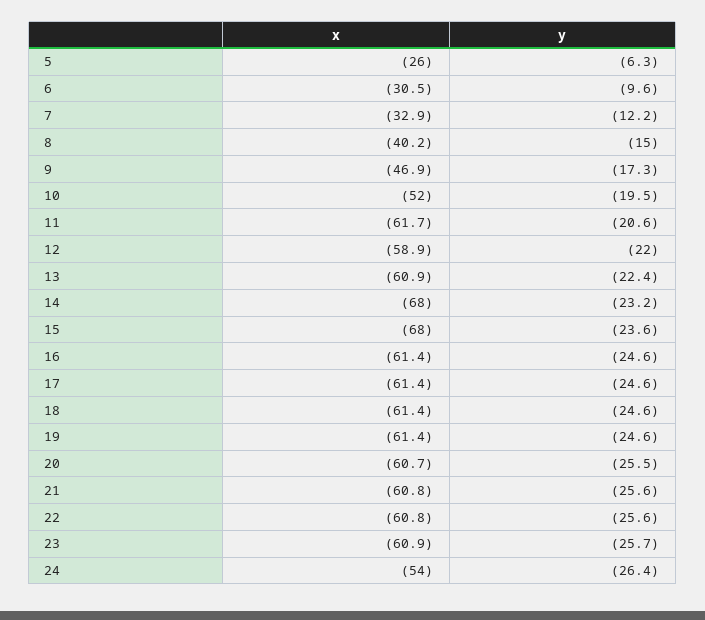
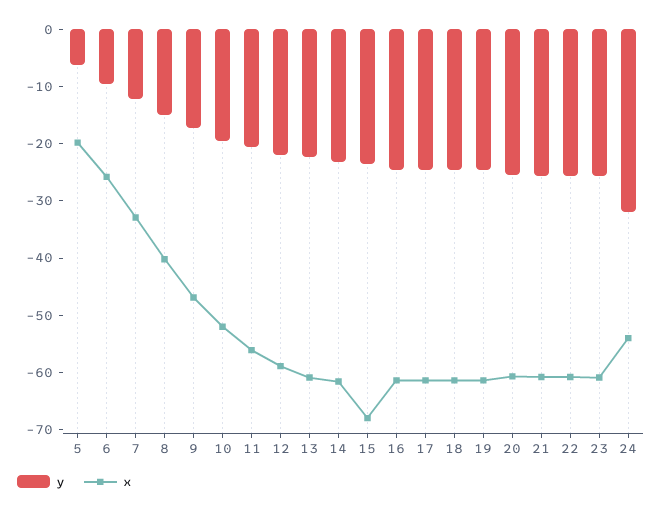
  {
    "x": {
-     "5": -26,
+     "5": -20,
-     "6": -30.5,
+     "6": -26,
      "7": -32.9,
      "8": -40.2,
      "9": -46.9,
      "10": -52,
-     "11": -61.7,
+     "11": -56,
      "12": -58.9,
      "13": -60.9,
-     "14": -68,
+     "14": -62,
      "15": -68,
      "16": -61.4,
      "17": -61.4,
      "18": -61.4,
      "19": -61.4,
      "20": -60.7,
      "21": -60.8,
      "22": -60.8,
      "23": -60.9,
      "24": -54
    },
    "y": {
      "5": -6.3,
      "6": -9.6,
      "7": -12.2,
      "8": -15,
      "9": -17.3,
      "10": -19.5,
      "11": -20.6,
      "12": -22,
      "13": -22.4,
      "14": -23.2,
      "15": -23.6,
      "16": -24.6,
      "17": -24.6,
      "18": -24.6,
      "19": -24.6,
      "20": -25.5,
      "21": -25.6,
      "22": -25.6,
      "23": -25.7,
-     "24": -26.4
+     "24": -32
    }
  }

